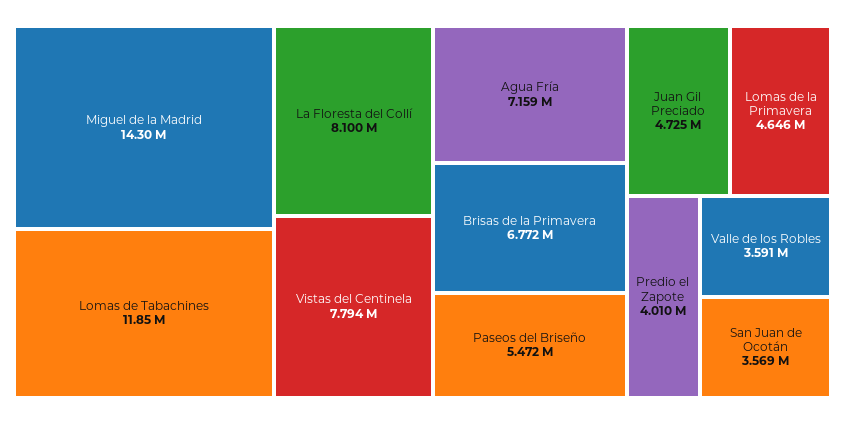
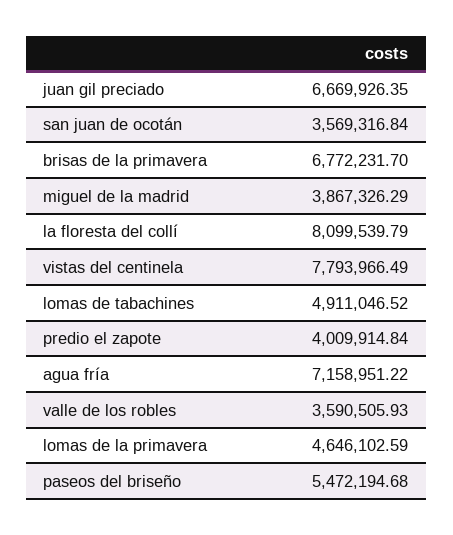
  {
-   "Miguel de la Madrid": 14300000,
+   "Miguel de la Madrid": 3867326.29,
-   "Lomas de Tabachines": 11850000,
+   "Lomas de Tabachines": 4911046.52,
    "La Floresta del Collí": 8099539.79,
    "Vistas del Centinela": 7793966.49,
    "Agua Fría": 7158951.22,
    "Brisas de la Primavera": 6772231.7,
    "Paseos del Briseño": 5472194.68,
-   "Juan Gil Preciado": 4725000,
+   "Juan Gil Preciado": 6669926.35,
    "Lomas de la Primavera": 4646102.59,
    "Predio el Zapote": 4009914.84,
    "Valle de los Robles": 3590505.93,
    "San Juan de Ocotán": 3569316.84
  }

